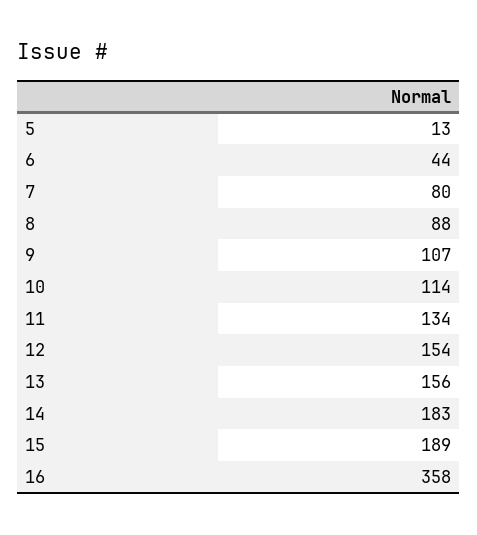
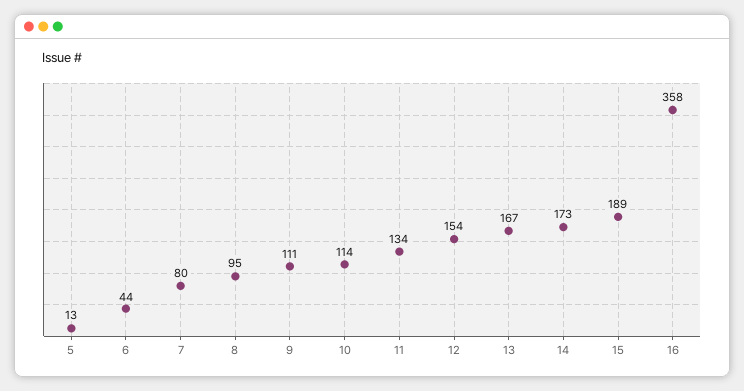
  {
    "5": 13,
    "6": 44,
    "7": 80,
-   "8": 88,
+   "8": 95,
-   "9": 107,
+   "9": 111,
    "10": 114,
    "11": 134,
    "12": 154,
-   "13": 156,
+   "13": 167,
-   "14": 183,
+   "14": 173,
    "15": 189,
    "16": 358
  }

